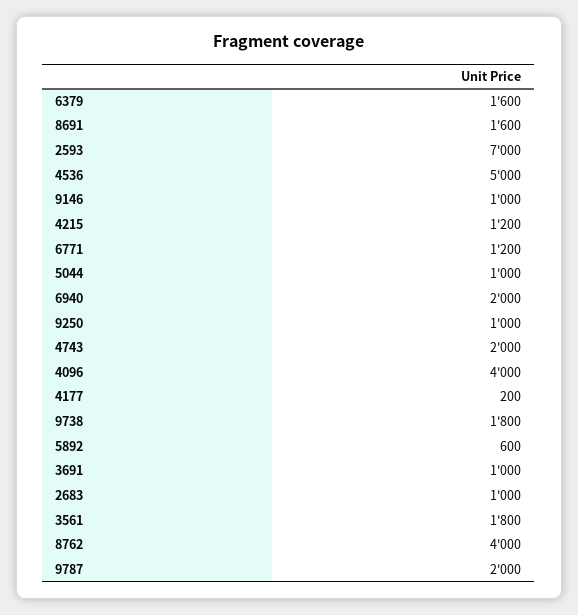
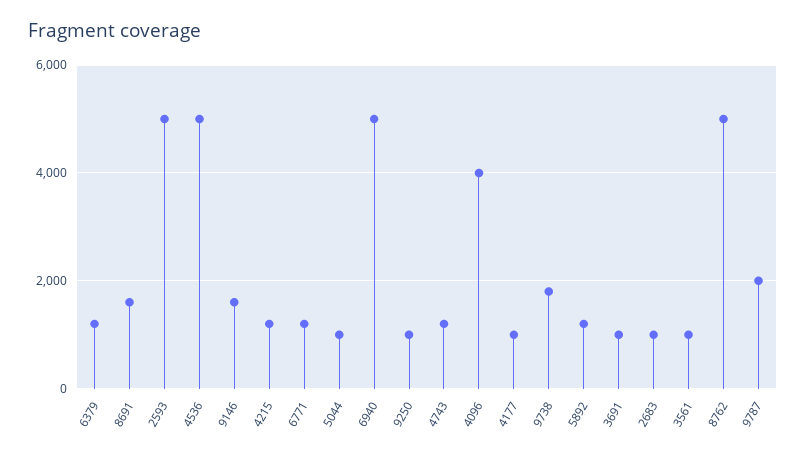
  {
-   "6379": 1600,
+   "6379": 1200,
    "8691": 1600,
-   "2593": 7000,
+   "2593": 5000,
    "4536": 5000,
-   "9146": 1000,
+   "9146": 1600,
    "4215": 1200,
    "6771": 1200,
    "5044": 1000,
-   "6940": 2000,
+   "6940": 5000,
    "9250": 1000,
-   "4743": 2000,
+   "4743": 1200,
    "4096": 4000,
-   "4177": 200,
+   "4177": 1000,
    "9738": 1800,
-   "5892": 600,
+   "5892": 1200,
    "3691": 1000,
    "2683": 1000,
-   "3561": 1800,
+   "3561": 1000,
-   "8762": 4000,
+   "8762": 5000,
    "9787": 2000
  }

